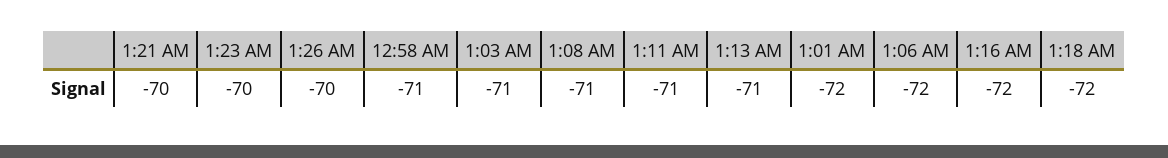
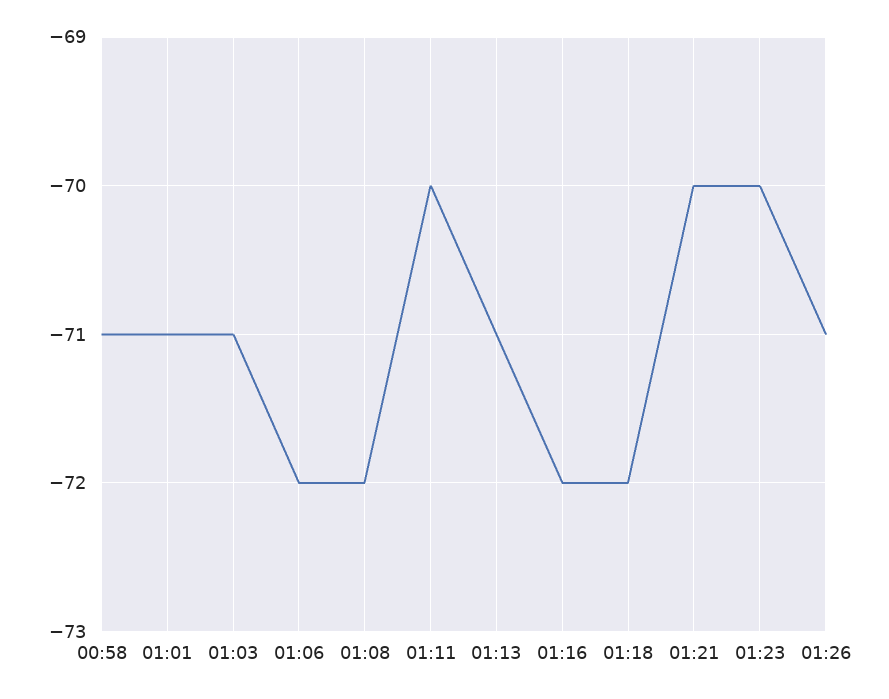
  {
    "1:21 AM": -70,
    "1:23 AM": -70,
-   "1:26 AM": -70,
+   "1:26 AM": -71,
    "12:58 AM": -71,
    "1:03 AM": -71,
-   "1:08 AM": -71,
+   "1:08 AM": -72,
-   "1:11 AM": -71,
+   "1:11 AM": -70,
    "1:13 AM": -71,
-   "1:01 AM": -72,
+   "1:01 AM": -71,
    "1:06 AM": -72,
    "1:16 AM": -72,
    "1:18 AM": -72
  }

